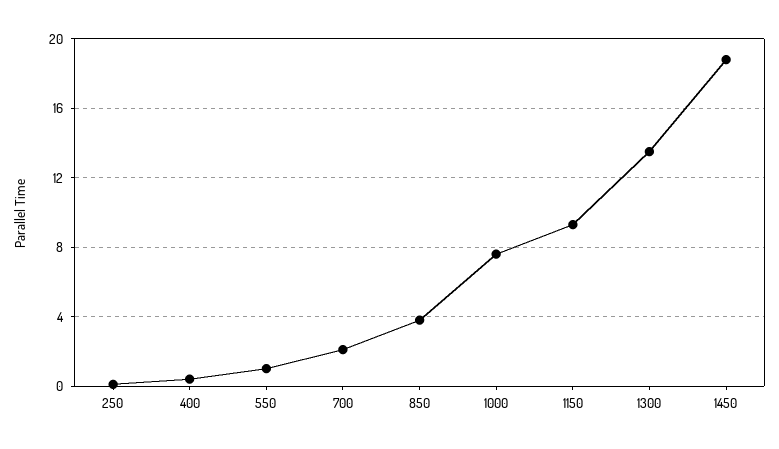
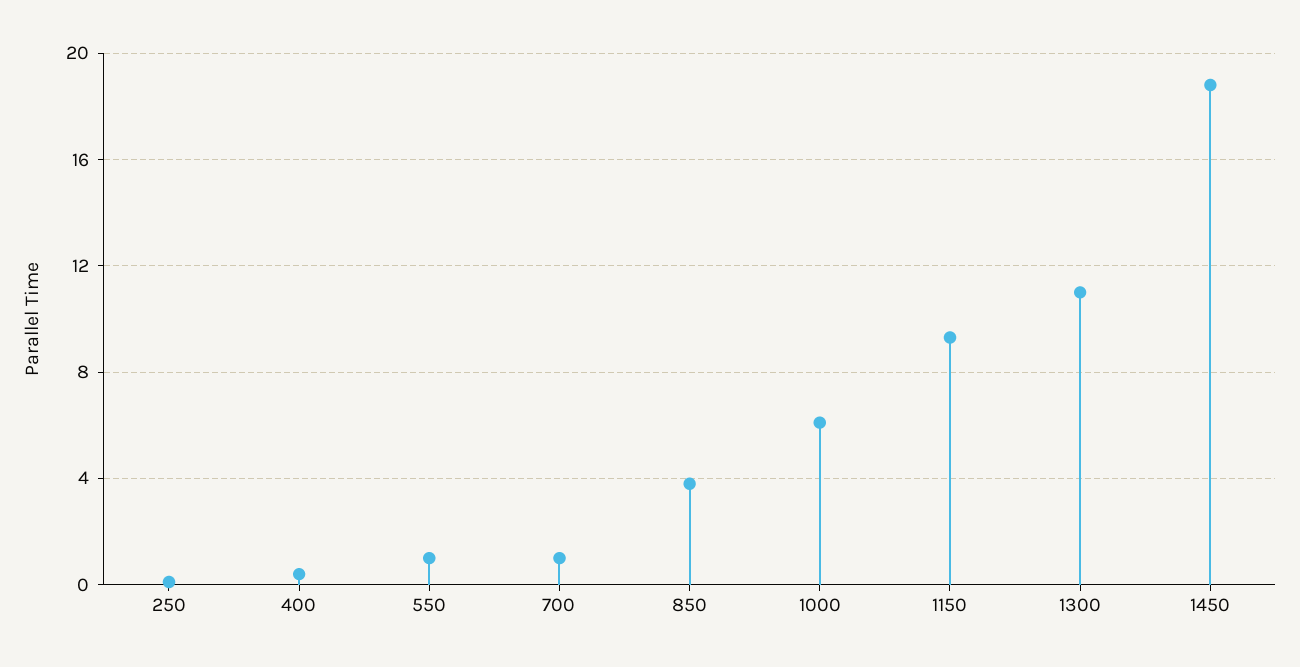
  {
    "250": 0,
    "400": 0.5,
    "550": 1,
-   "700": 2,
+   "700": 1,
    "850": 4,
-   "1000": 7.5,
+   "1000": 6,
    "1150": 9.5,
-   "1300": 13.5,
+   "1300": 11,
    "1450": 19
  }

